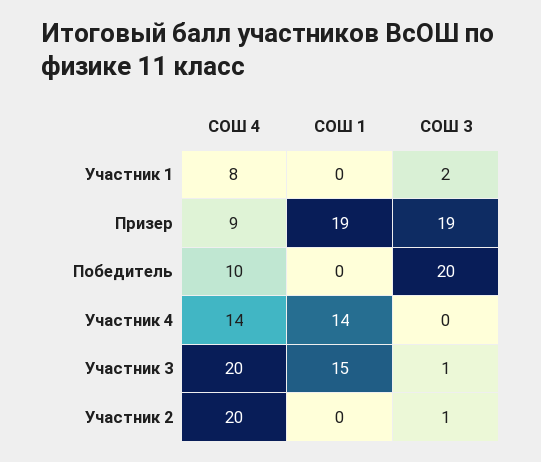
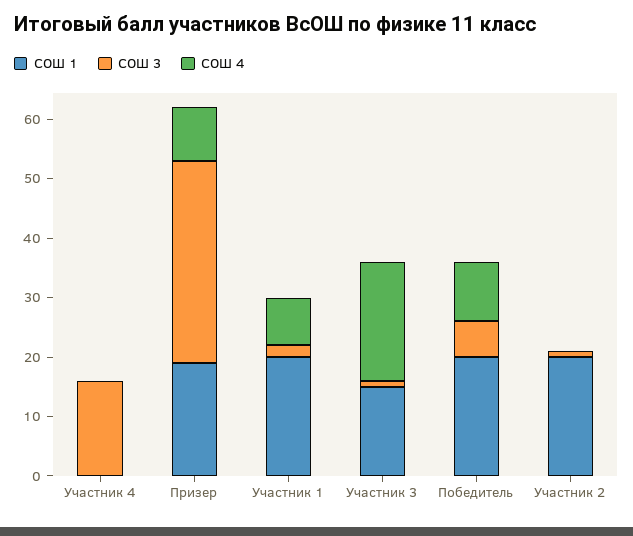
  {
    "СОШ 4": {
      "Участник 1": 8,
      "Призер": 9,
      "Победитель": 10,
-     "Участник 4": 14,
+     "Участник 4": 0,
      "Участник 3": 20,
-     "Участник 2": 20
+     "Участник 2": 0
    },
    "СОШ 1": {
-     "Участник 1": 0,
+     "Участник 1": 20,
      "Призер": 19,
-     "Победитель": 0,
+     "Победитель": 20,
-     "Участник 4": 14,
+     "Участник 4": 0,
      "Участник 3": 15,
-     "Участник 2": 0
+     "Участник 2": 20
    },
    "СОШ 3": {
      "Участник 1": 2,
-     "Призер": 19,
+     "Призер": 35,
-     "Победитель": 20,
+     "Победитель": 5,
-     "Участник 4": 0,
+     "Участник 4": 15,
      "Участник 3": 1,
      "Участник 2": 1
    }
  }

